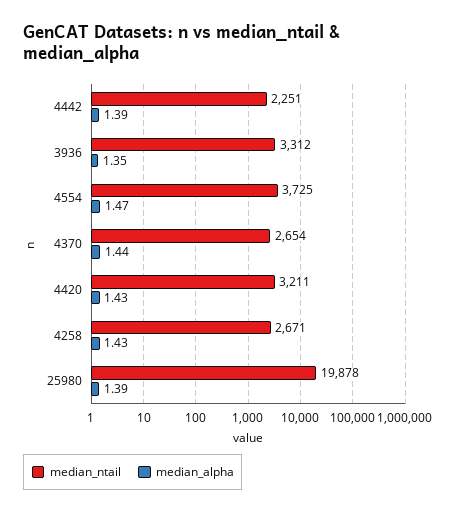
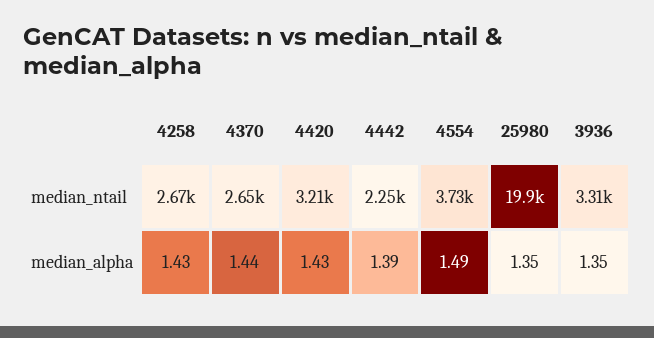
  {
    "median_ntail": {
      "4442": 2251,
      "3936": 3312,
      "4554": 3725,
      "4370": 2654,
      "4420": 3211,
      "4258": 2671,
      "25980": 19878
    },
    "median_alpha": {
      "4442": 1.39,
      "3936": 1.35,
-     "4554": 1.47,
+     "4554": 1.49,
      "4370": 1.44,
      "4420": 1.43,
      "4258": 1.43,
-     "25980": 1.39
+     "25980": 1.35
    }
  }

